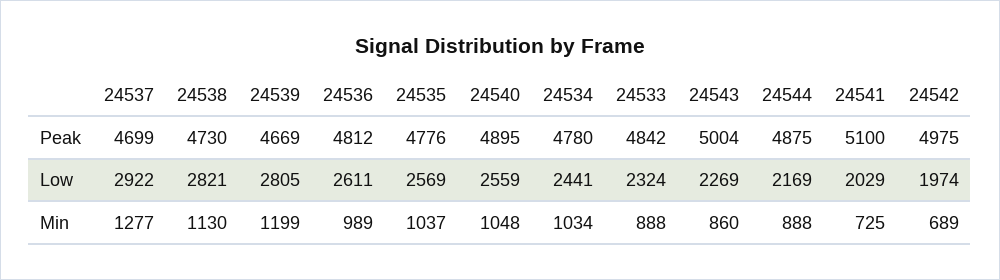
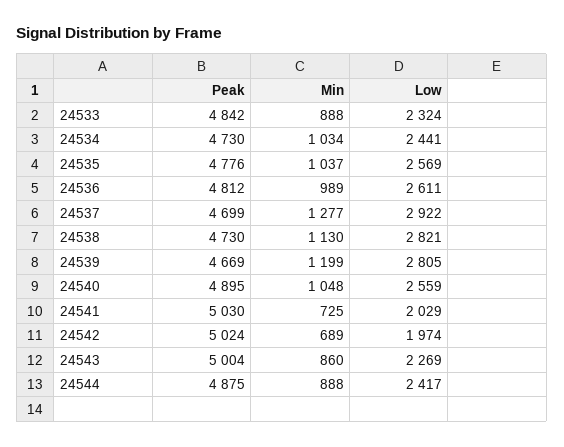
  {
    "24537": {
      "Peak": 4699,
      "Low": 2922,
      "Min": 1277
    },
    "24538": {
      "Peak": 4730,
      "Low": 2821,
      "Min": 1130
    },
    "24539": {
      "Peak": 4669,
      "Low": 2805,
      "Min": 1199
    },
    "24536": {
      "Peak": 4812,
      "Low": 2611,
      "Min": 989
    },
    "24535": {
      "Peak": 4776,
      "Low": 2569,
      "Min": 1037
    },
    "24540": {
      "Peak": 4895,
      "Low": 2559,
      "Min": 1048
    },
    "24534": {
-     "Peak": 4780,
+     "Peak": 4730,
      "Low": 2441,
      "Min": 1034
    },
    "24533": {
      "Peak": 4842,
      "Low": 2324,
      "Min": 888
    },
    "24543": {
      "Peak": 5004,
      "Low": 2269,
      "Min": 860
    },
    "24544": {
      "Peak": 4875,
-     "Low": 2169,
+     "Low": 2417,
      "Min": 888
    },
    "24541": {
-     "Peak": 5100,
+     "Peak": 5030,
      "Low": 2029,
      "Min": 725
    },
    "24542": {
-     "Peak": 4975,
+     "Peak": 5024,
      "Low": 1974,
      "Min": 689
    }
  }

